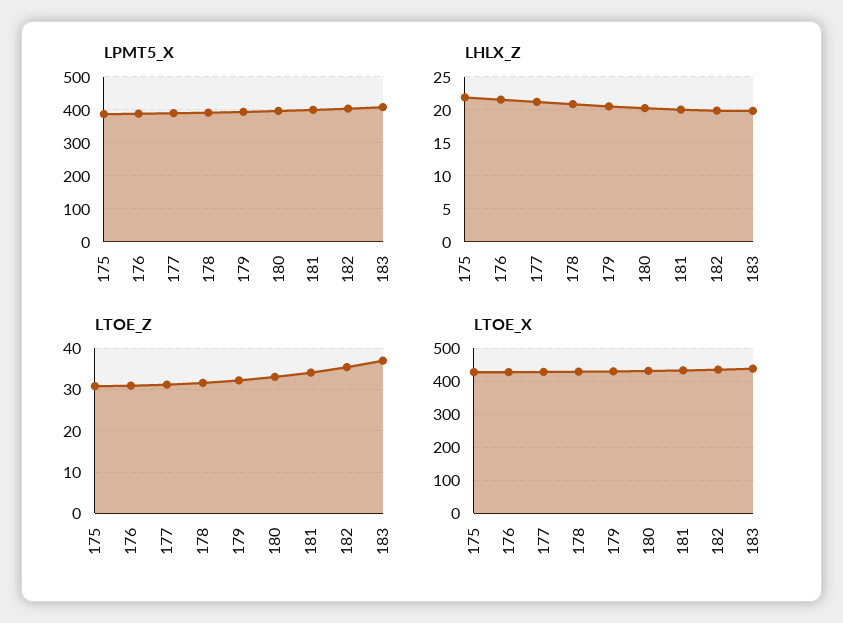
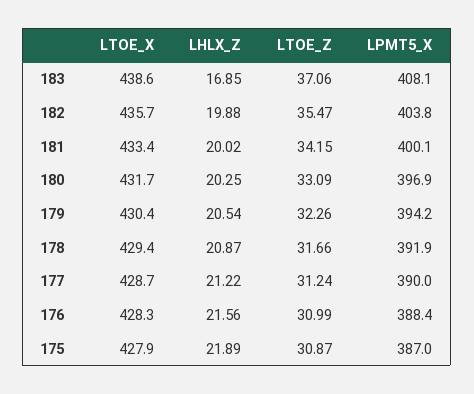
  {
    "LPMT5_X": {
      "175": 387,
      "176": 388.4,
      "177": 390,
      "178": 391.9,
      "179": 394.2,
      "180": 396.9,
      "181": 400.1,
      "182": 403.8,
      "183": 408.1
    },
    "LHLX_Z": {
      "175": 21.89,
      "176": 21.56,
      "177": 21.22,
      "178": 20.87,
      "179": 20.54,
      "180": 20.25,
      "181": 20.02,
      "182": 19.88,
-     "183": 20
+     "183": 16.85
    },
    "LTOE_Z": {
      "175": 30.87,
      "176": 30.99,
      "177": 31.24,
      "178": 31.66,
      "179": 32.26,
      "180": 33.09,
      "181": 34.15,
      "182": 35.47,
      "183": 37.06
    },
    "LTOE_X": {
      "175": 427.9,
      "176": 428.3,
      "177": 428.7,
      "178": 429.4,
      "179": 430.4,
      "180": 431.7,
      "181": 433.4,
      "182": 435.7,
      "183": 438.6
    }
  }

